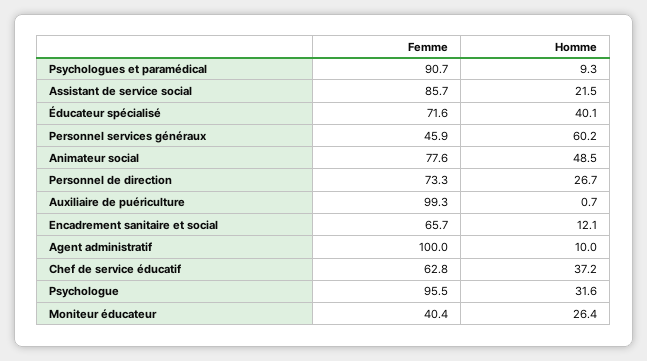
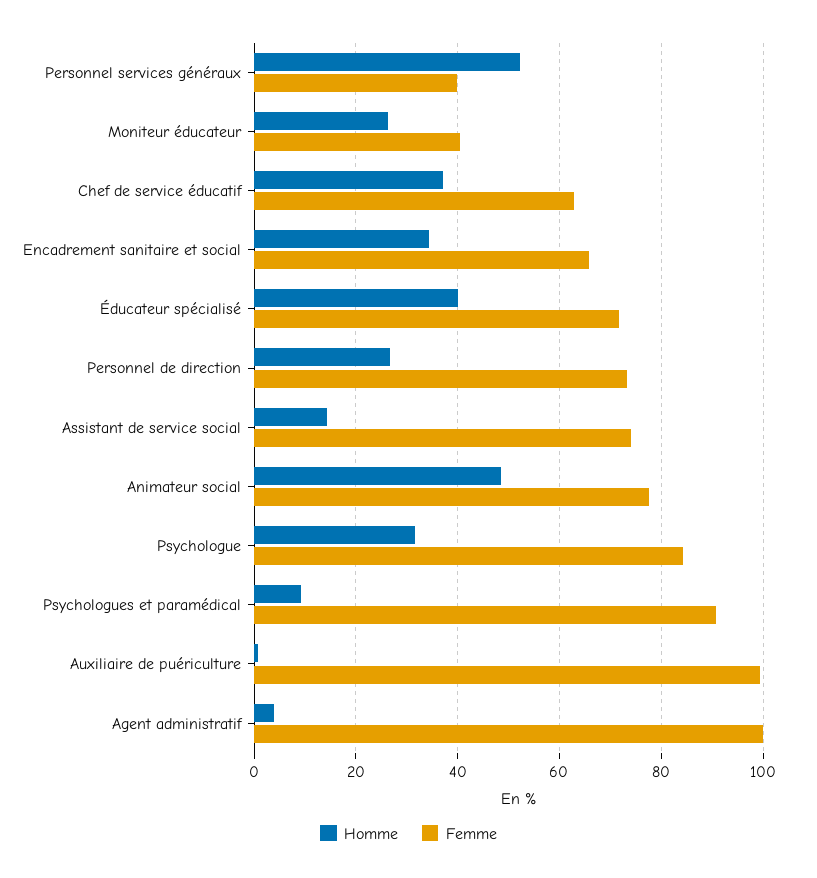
  {
    "Femme": {
      "Psychologues et paramédical": 90.7,
-     "Assistant de service social": 85.7,
+     "Assistant de service social": 74,
      "Éducateur spécialisé": 71.6,
-     "Personnel services généraux": 45.9,
+     "Personnel services généraux": 40,
      "Animateur social": 77.6,
      "Personnel de direction": 73.3,
      "Auxiliaire de puériculture": 99.3,
      "Encadrement sanitaire et social": 65.7,
      "Agent administratif": 100,
      "Chef de service éducatif": 62.8,
-     "Psychologue": 95.5,
+     "Psychologue": 84,
      "Moniteur éducateur": 40.4
    },
    "Homme": {
      "Psychologues et paramédical": 9.3,
-     "Assistant de service social": 21.5,
+     "Assistant de service social": 14,
      "Éducateur spécialisé": 40.1,
-     "Personnel services généraux": 60.2,
+     "Personnel services généraux": 52,
      "Animateur social": 48.5,
      "Personnel de direction": 26.7,
      "Auxiliaire de puériculture": 0.7,
-     "Encadrement sanitaire et social": 12.1,
+     "Encadrement sanitaire et social": 34,
-     "Agent administratif": 10,
+     "Agent administratif": 4,
      "Chef de service éducatif": 37.2,
      "Psychologue": 31.6,
      "Moniteur éducateur": 26.4
    }
  }

